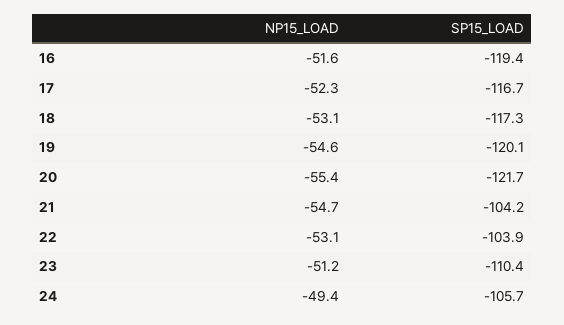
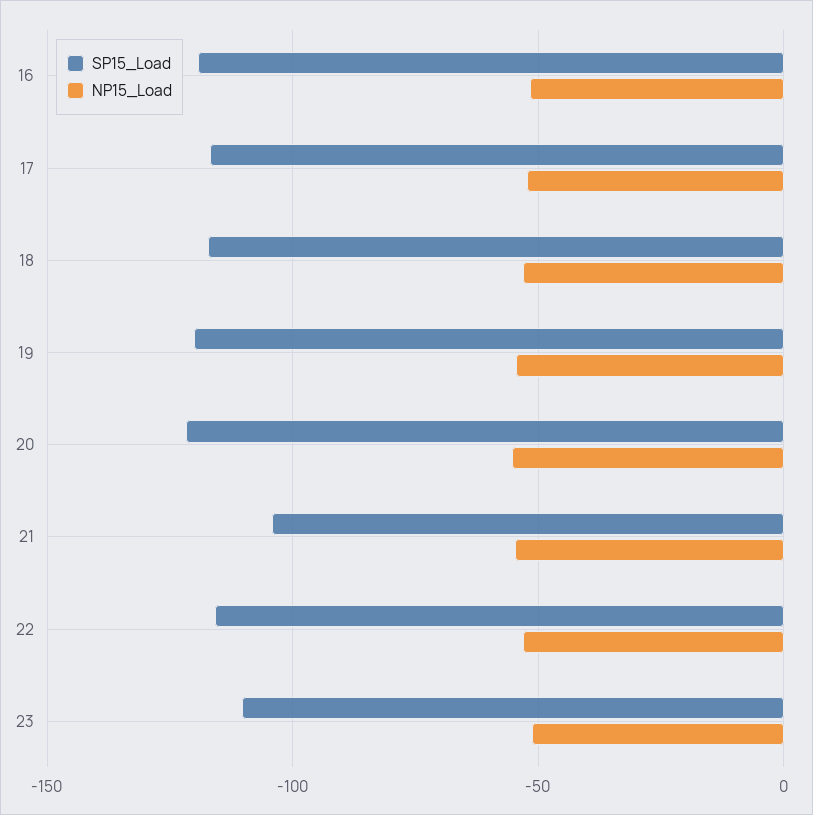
  {
    "NP15_LOAD": {
      "16": -51.6,
      "17": -52.3,
      "18": -53.1,
      "19": -54.6,
      "20": -55.4,
      "21": -54.7,
      "22": -53.1,
-     "23": -51.2,
+     "23": -51.2
-     "24": -49.4
    },
    "SP15_LOAD": {
      "16": -119.4,
      "17": -116.7,
      "18": -117.3,
      "19": -120.1,
      "20": -121.7,
      "21": -104.2,
-     "22": -103.9,
+     "22": -115,
-     "23": -110.4,
+     "23": -110.4
-     "24": -105.7
    }
  }

